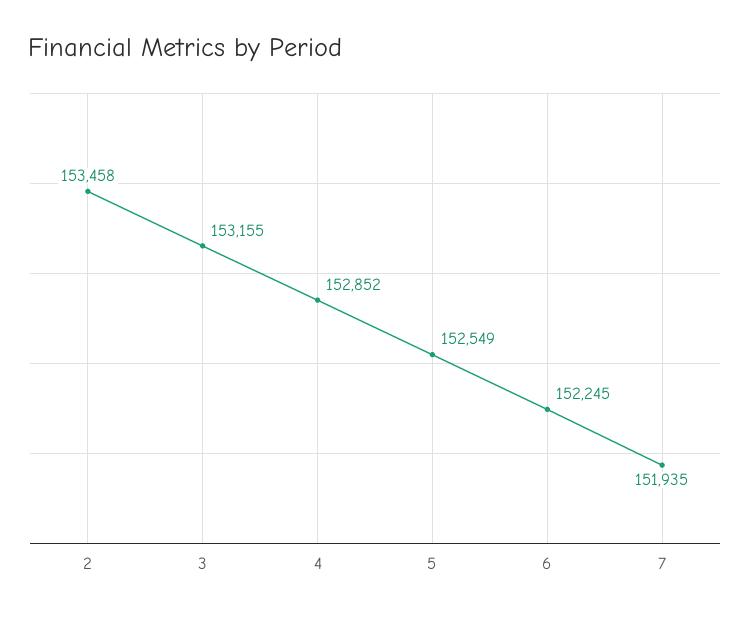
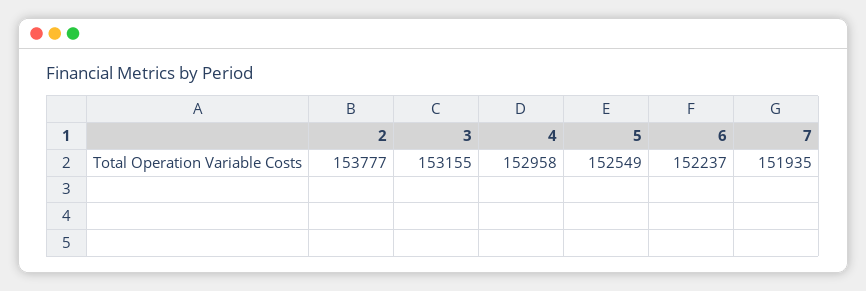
  {
-   "2": 153458,
+   "2": 153777,
    "3": 153155,
-   "4": 152852,
+   "4": 152958,
    "5": 152549,
-   "6": 152245,
+   "6": 152237,
    "7": 151935
  }

